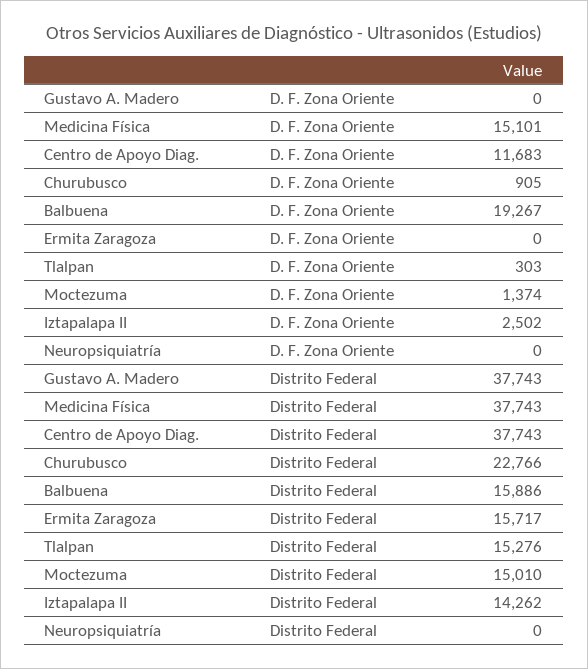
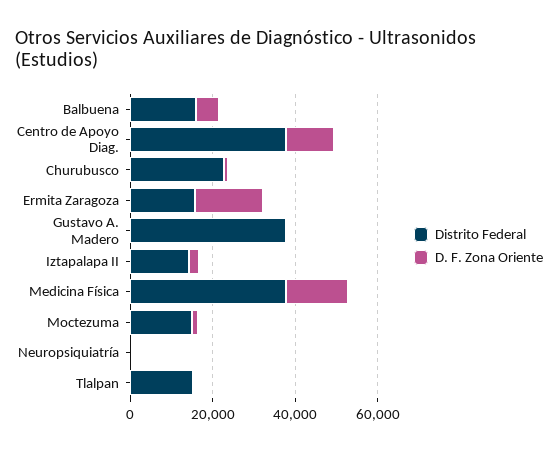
  {
    "D. F. Zona Oriente": {
      "Gustavo A. Madero": 0,
      "Medicina Física": 15101,
      "Centro de Apoyo Diag.": 11683,
      "Churubusco": 905,
-     "Balbuena": 19267,
+     "Balbuena": 5000,
-     "Ermita Zaragoza": 0,
+     "Ermita Zaragoza": 15000,
      "Tlalpan": 303,
      "Moctezuma": 1374,
      "Iztapalapa II": 2502,
      "Neuropsiquiatría": 0
    },
    "Distrito Federal": {
      "Gustavo A. Madero": 37743,
      "Medicina Física": 37743,
      "Centro de Apoyo Diag.": 37743,
      "Churubusco": 22766,
      "Balbuena": 15886,
      "Ermita Zaragoza": 15717,
      "Tlalpan": 15276,
      "Moctezuma": 15010,
      "Iztapalapa II": 14262,
      "Neuropsiquiatría": 0
    }
  }

